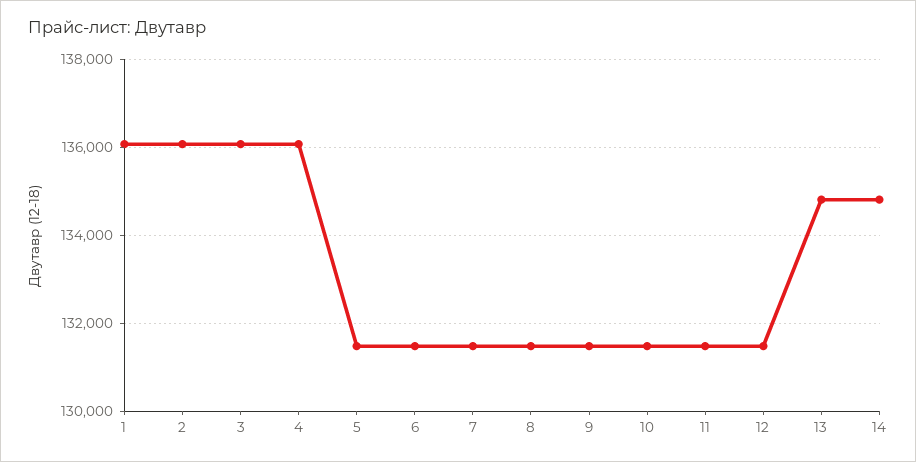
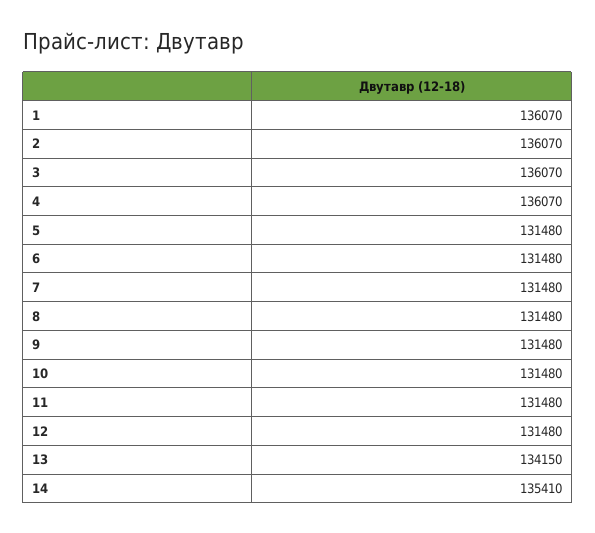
  {
    "1": 136070,
    "2": 136070,
    "3": 136070,
    "4": 136070,
    "5": 131480,
    "6": 131480,
    "7": 131480,
    "8": 131480,
    "9": 131480,
    "10": 131480,
    "11": 131480,
    "12": 131480,
-   "13": 134800,
+   "13": 134150,
-   "14": 134800
+   "14": 135410
  }

